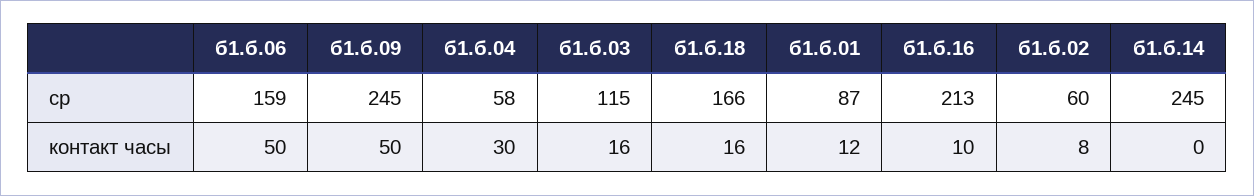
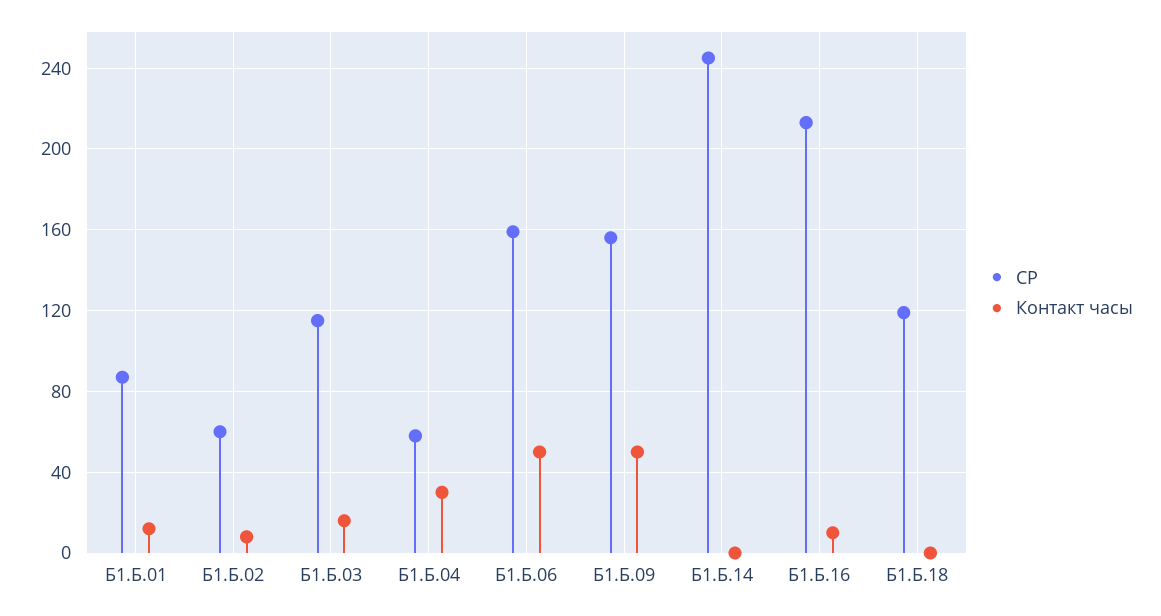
  {
    "ср": {
      "б1.б.06": 159,
-     "б1.б.09": 245,
+     "б1.б.09": 155,
      "б1.б.04": 58,
      "б1.б.03": 115,
-     "б1.б.18": 166,
+     "б1.б.18": 120,
      "б1.б.01": 87,
      "б1.б.16": 213,
      "б1.б.02": 60,
      "б1.б.14": 245
    },
    "контакт часы": {
      "б1.б.06": 50,
      "б1.б.09": 50,
      "б1.б.04": 30,
      "б1.б.03": 16,
-     "б1.б.18": 16,
+     "б1.б.18": 0,
      "б1.б.01": 12,
      "б1.б.16": 10,
      "б1.б.02": 8,
      "б1.б.14": 0
    }
  }

